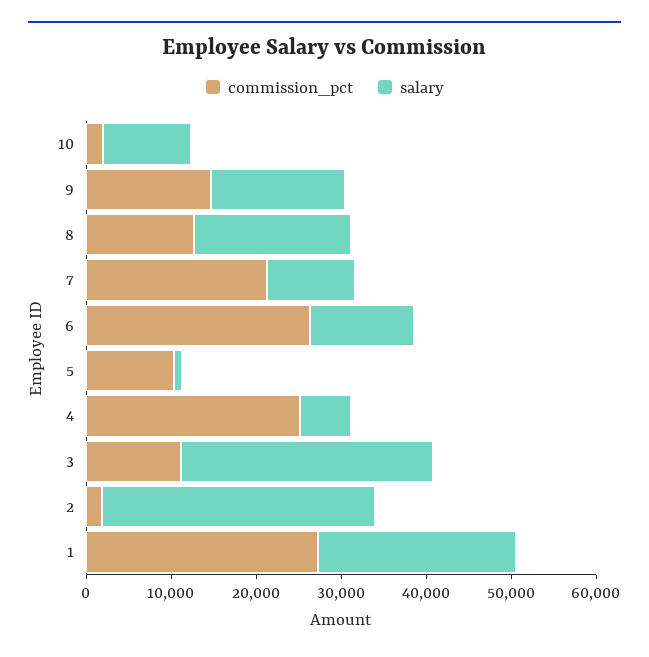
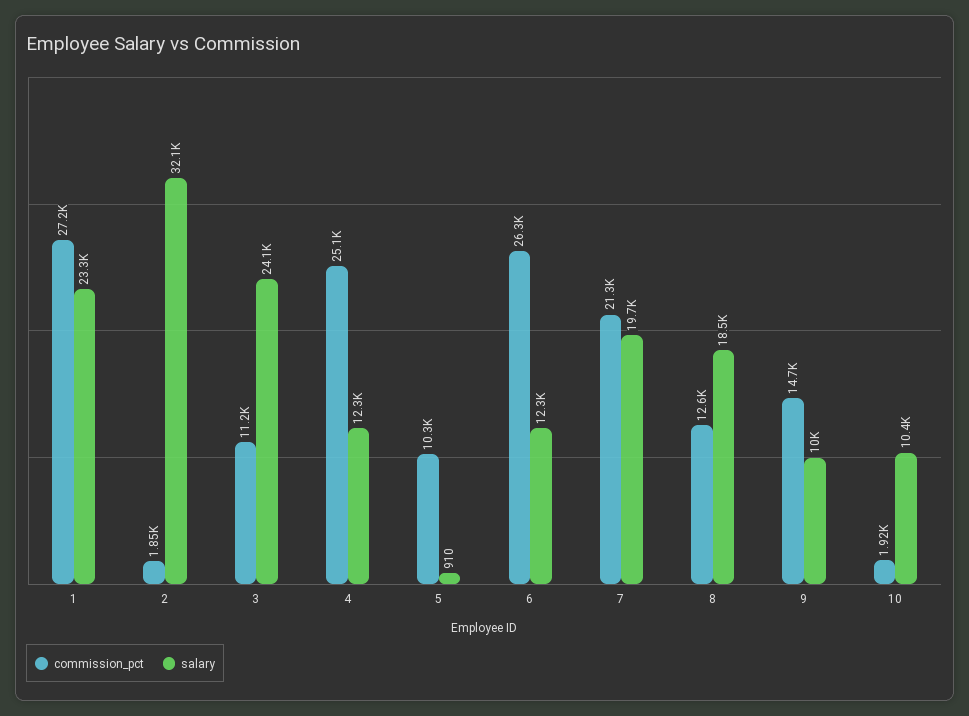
  {
    "commission_pct": {
      "10": 1920,
      "9": 14700,
      "8": 12600,
      "7": 21300,
      "6": 26300,
      "5": 10300,
      "4": 25100,
      "3": 11200,
      "2": 1850,
      "1": 27200
    },
    "salary": {
      "10": 10400,
-     "9": 16000,
+     "9": 10000,
      "8": 18500,
-     "7": 10000,
+     "7": 19700,
      "6": 12300,
      "5": 910,
-     "4": 6000,
+     "4": 12300,
-     "3": 30000,
+     "3": 24100,
      "2": 32100,
      "1": 23300
    }
  }

